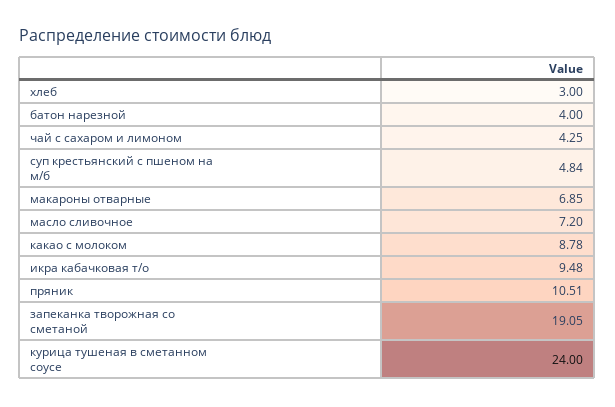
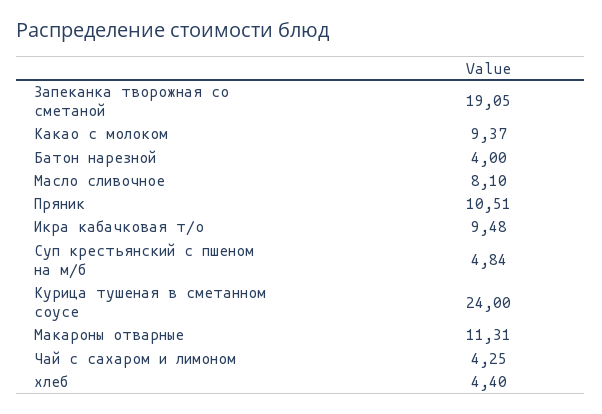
  {
-   "хлеб": 3,
+   "хлеб": 4.4,
    "батон нарезной": 4,
    "чай с сахаром и лимоном": 4.25,
    "суп крестьянский с пшеном на м/б": 4.84,
-   "макароны отварные": 6.85,
+   "макароны отварные": 11.31,
-   "масло сливочное": 7.2,
+   "масло сливочное": 8.1,
-   "какао с молоком": 8.78,
+   "какао с молоком": 9.37,
    "икра кабачковая т/о": 9.48,
    "пряник": 10.51,
    "запеканка творожная со сметаной": 19.05,
    "курица тушеная в сметанном соусе": 24
  }

